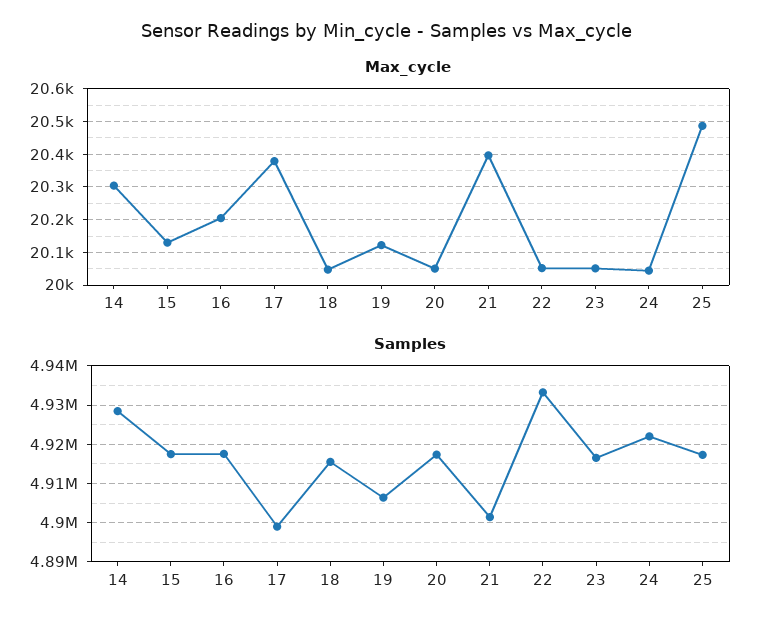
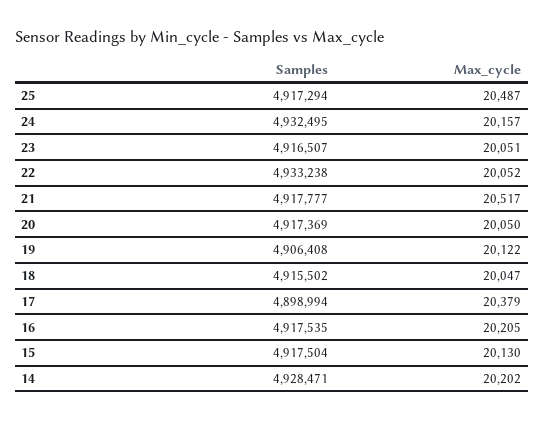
  {
    "Max_cycle": {
-     "14": 20300,
+     "14": 20202,
      "15": 20130,
      "16": 20205,
      "17": 20379,
      "18": 20047,
      "19": 20122,
      "20": 20050,
-     "21": 20400,
+     "21": 20517,
      "22": 20052,
      "23": 20051,
-     "24": 20040,
+     "24": 20157,
      "25": 20487
    },
    "Samples": {
      "14": 4928471,
      "15": 4917504,
      "16": 4917535,
      "17": 4898994,
      "18": 4915502,
      "19": 4906408,
      "20": 4917369,
-     "21": 4902000,
+     "21": 4917777,
      "22": 4933238,
      "23": 4916507,
-     "24": 4922000,
+     "24": 4932495,
      "25": 4917294
    }
  }

